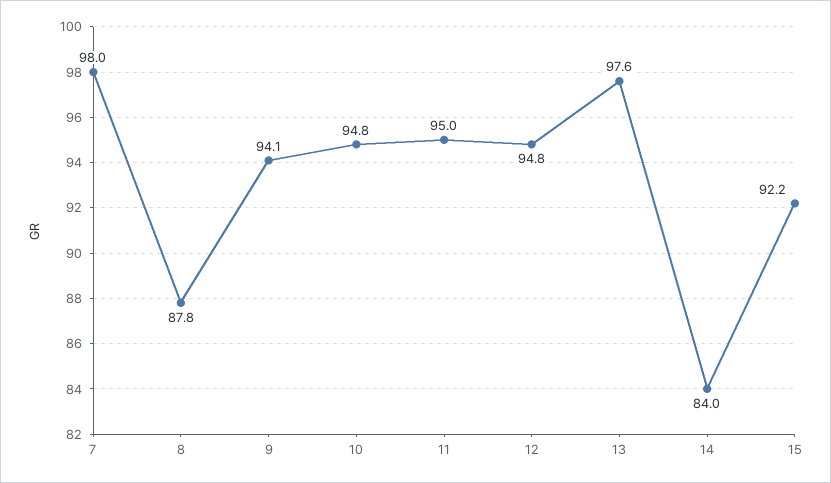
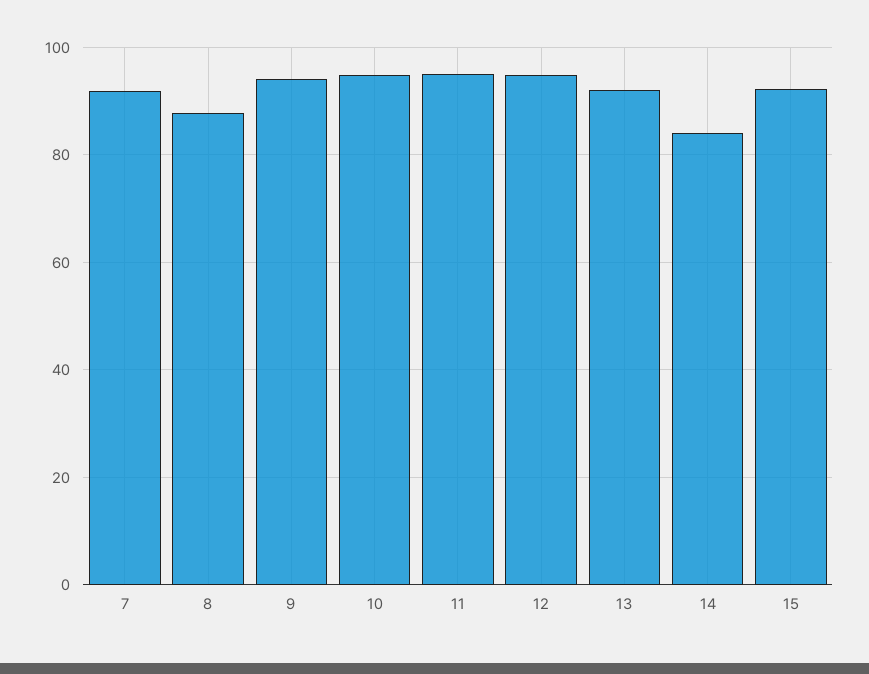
  {
-   "7": 98,
+   "7": 92,
    "8": 87.8,
    "9": 94.1,
    "10": 94.8,
    "11": 95,
    "12": 94.8,
-   "13": 97.6,
+   "13": 92,
    "14": 84,
    "15": 92.2
  }

